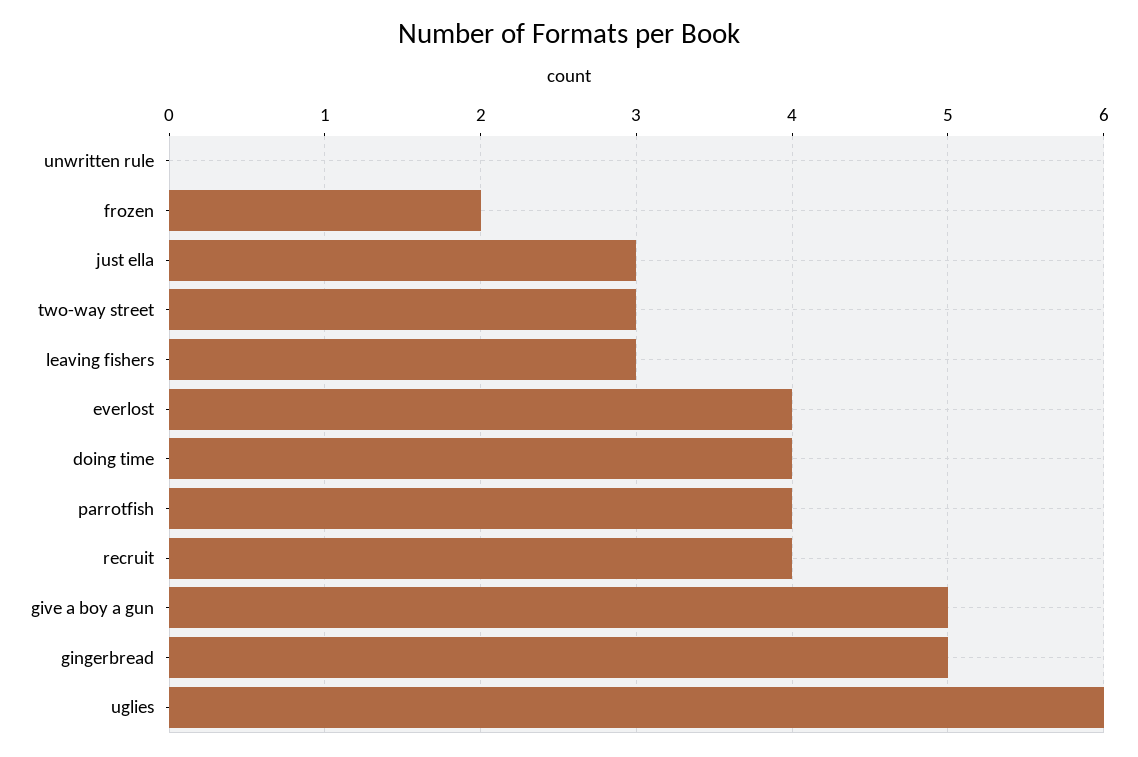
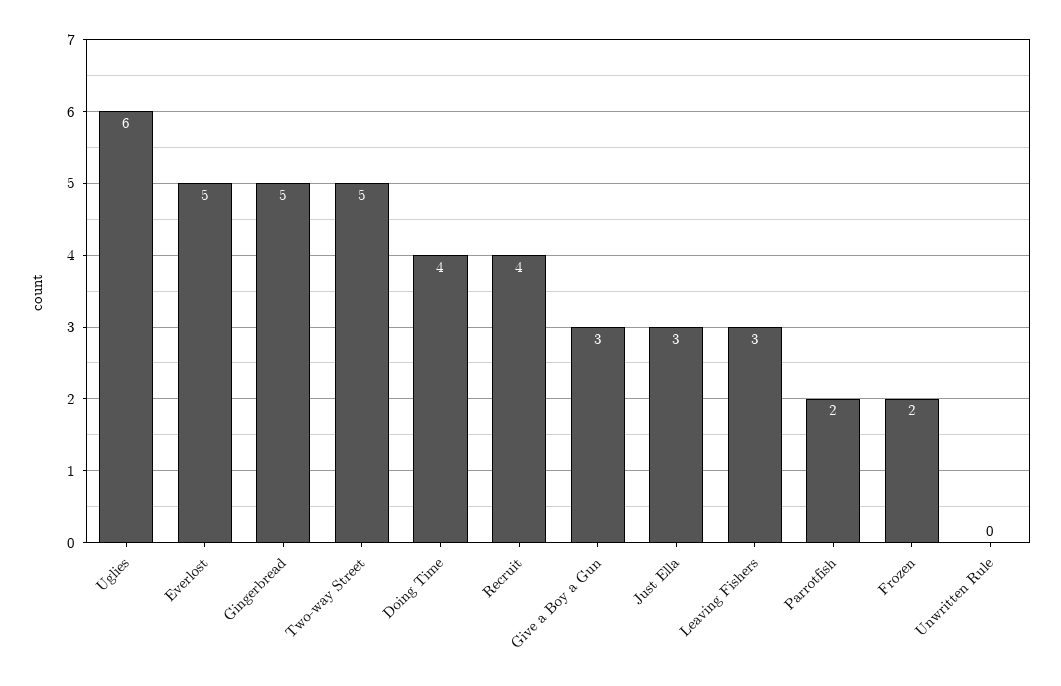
  {
    "unwritten rule": 0,
    "frozen": 2,
    "just ella": 3,
-   "two-way street": 3,
+   "two-way street": 5,
    "leaving fishers": 3,
-   "everlost": 4,
+   "everlost": 5,
    "doing time": 4,
-   "parrotfish": 4,
+   "parrotfish": 2,
    "recruit": 4,
-   "give a boy a gun": 5,
+   "give a boy a gun": 3,
    "gingerbread": 5,
    "uglies": 6
  }

